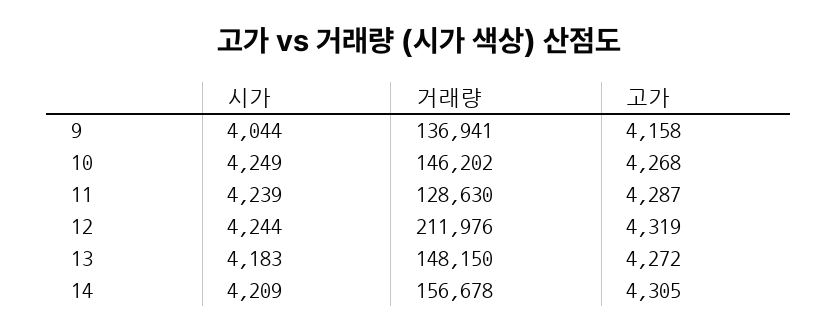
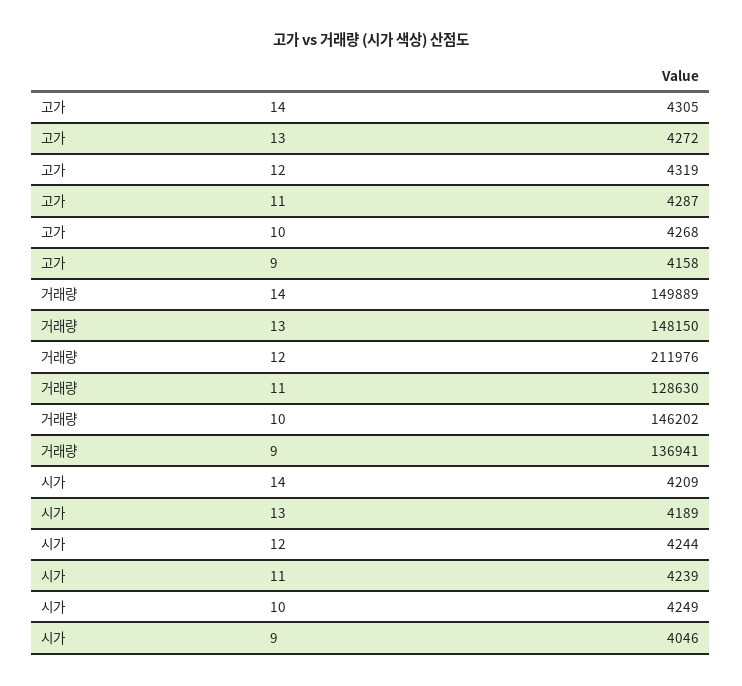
  {
    "시가": {
-     "9": 4044,
+     "9": 4046,
      "10": 4249,
      "11": 4239,
      "12": 4244,
-     "13": 4183,
+     "13": 4189,
      "14": 4209
    },
    "거래량": {
      "9": 136941,
      "10": 146202,
      "11": 128630,
      "12": 211976,
      "13": 148150,
-     "14": 156678
+     "14": 149889
    },
    "고가": {
      "9": 4158,
      "10": 4268,
      "11": 4287,
      "12": 4319,
      "13": 4272,
      "14": 4305
    }
  }

